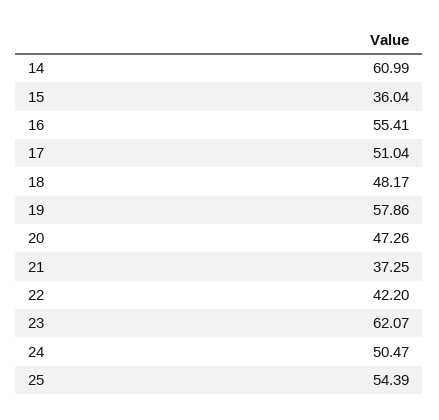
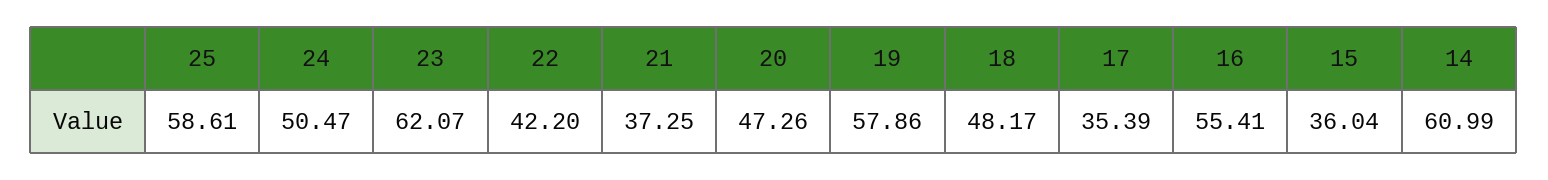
  {
    "14": 60.99,
    "15": 36.04,
    "16": 55.41,
-   "17": 51.04,
+   "17": 35.39,
    "18": 48.17,
    "19": 57.86,
    "20": 47.26,
    "21": 37.25,
    "22": 42.2,
    "23": 62.07,
    "24": 50.47,
-   "25": 54.39
+   "25": 58.61
  }

